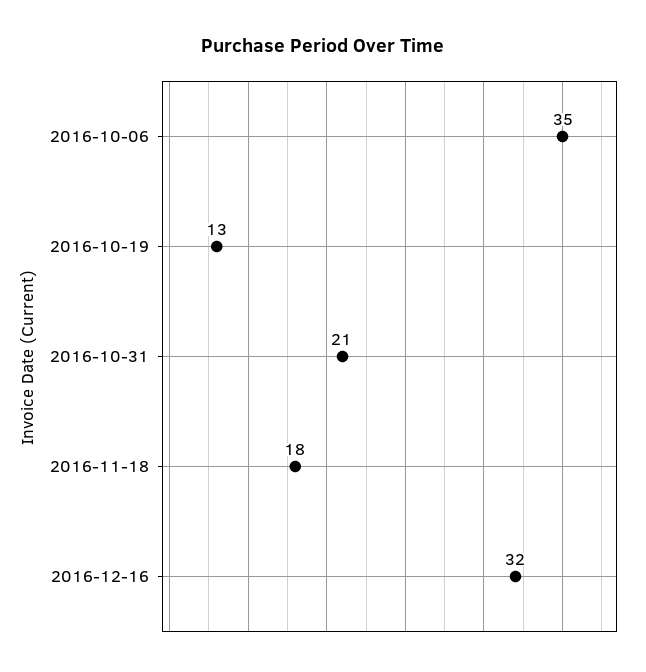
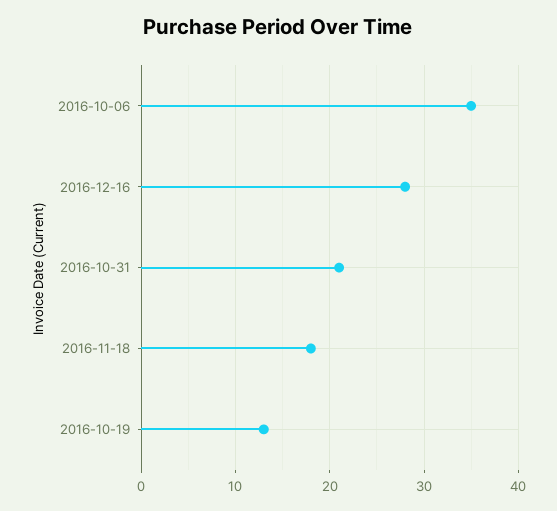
  {
    "2016-10-06": 35,
    "2016-10-19": 13,
    "2016-10-31": 21,
    "2016-11-18": 18,
-   "2016-12-16": 32
+   "2016-12-16": 28
  }

